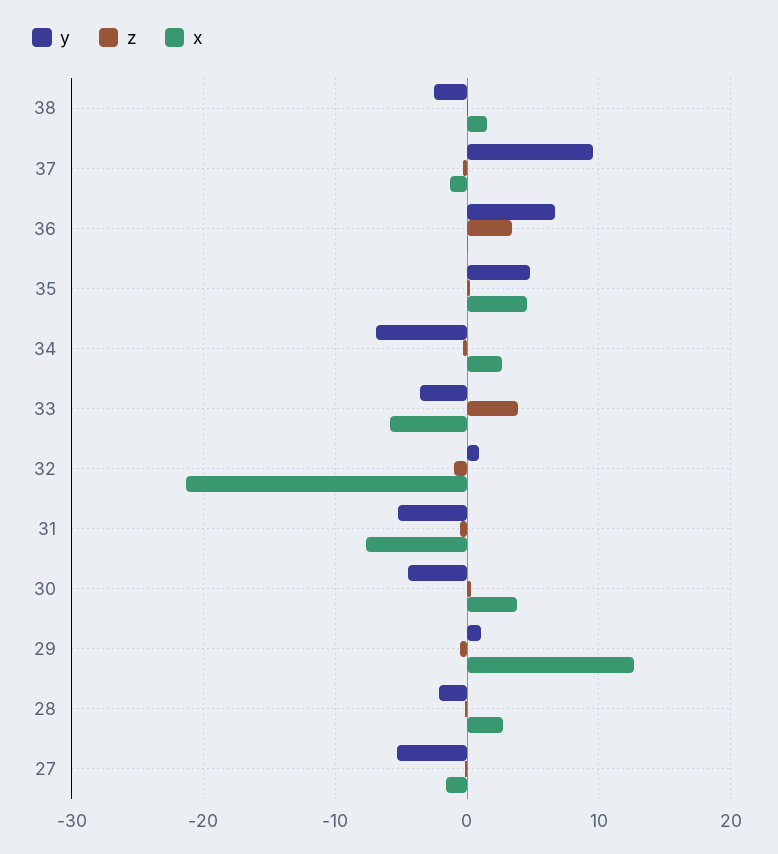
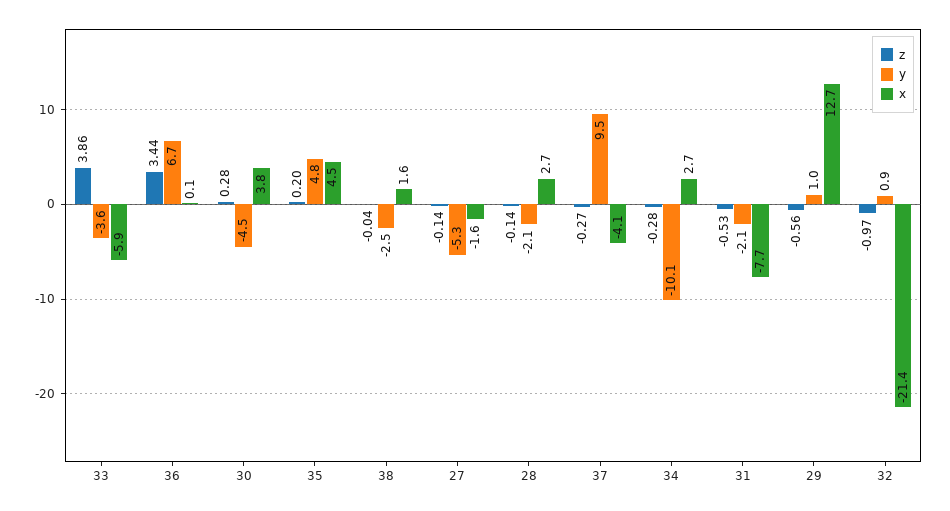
  {
    "y": {
      "38": -2.5,
      "37": 9.5,
      "36": 6.7,
      "35": 4.8,
-     "34": -7,
+     "34": -10.1,
      "33": -3.6,
      "32": 0.9,
-     "31": -5,
+     "31": -2.1,
      "30": -4.5,
      "29": 1,
      "28": -2.1,
      "27": -5.3
    },
    "z": {
      "38": -0.04,
      "37": -0.27,
      "36": 3.44,
      "35": 0.2,
      "34": -0.28,
      "33": 3.86,
      "32": -0.97,
      "31": -0.53,
      "30": 0.28,
      "29": -0.56,
      "28": -0.14,
      "27": -0.14
    },
    "x": {
      "38": 1.6,
-     "37": -1,
+     "37": -4.1,
      "36": 0.1,
      "35": 4.5,
      "34": 2.7,
      "33": -5.9,
      "32": -21.4,
      "31": -7.7,
      "30": 3.8,
      "29": 12.7,
      "28": 2.7,
      "27": -1.6
    }
  }

